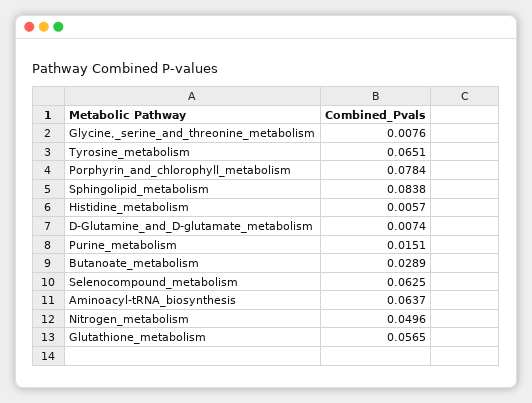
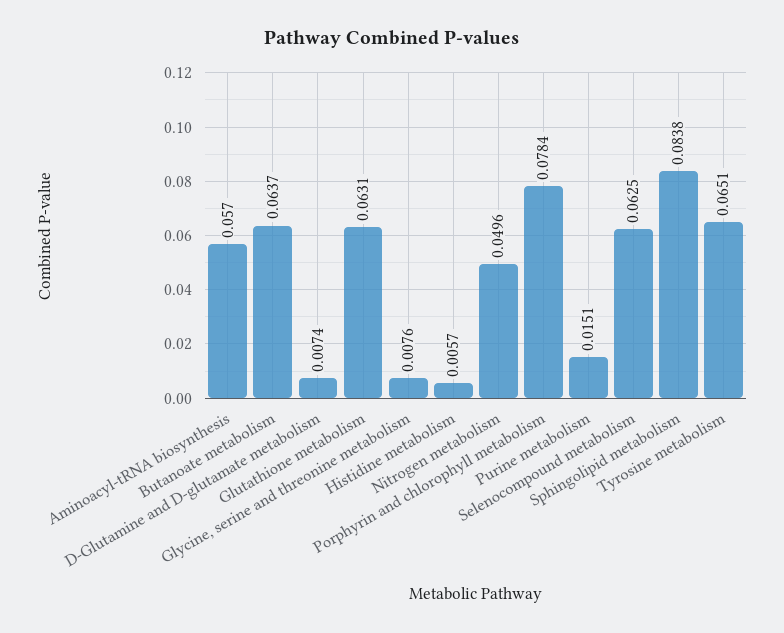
  {
    "Glycine,_serine_and_threonine_metabolism": 0.0076,
    "Tyrosine_metabolism": 0.0651,
    "Porphyrin_and_chlorophyll_metabolism": 0.0784,
    "Sphingolipid_metabolism": 0.0838,
    "Histidine_metabolism": 0.0057,
    "D-Glutamine_and_D-glutamate_metabolism": 0.0074,
    "Purine_metabolism": 0.0151,
-   "Butanoate_metabolism": 0.0289,
+   "Butanoate_metabolism": 0.0637,
    "Selenocompound_metabolism": 0.0625,
-   "Aminoacyl-tRNA_biosynthesis": 0.0637,
+   "Aminoacyl-tRNA_biosynthesis": 0.057,
    "Nitrogen_metabolism": 0.0496,
-   "Glutathione_metabolism": 0.0565
+   "Glutathione_metabolism": 0.0631
  }

